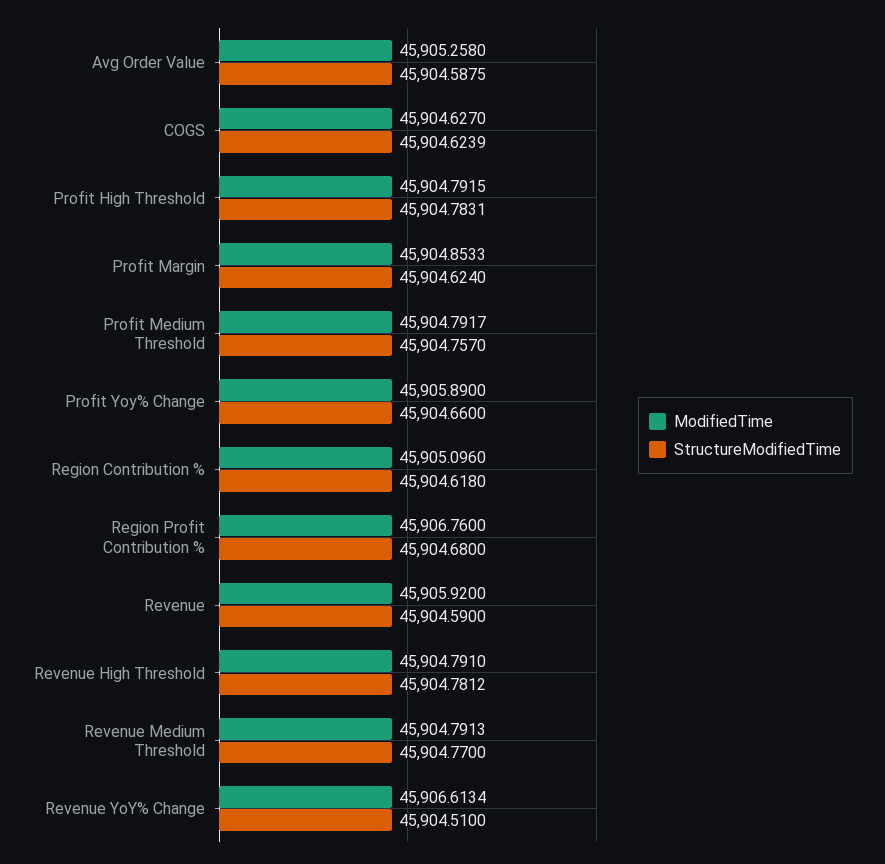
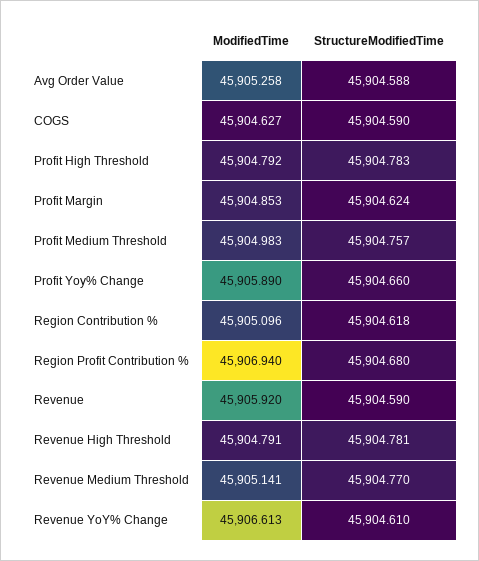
  {
    "ModifiedTime": {
      "Avg Order Value": 45905.258,
      "COGS": 45904.627,
      "Profit High Threshold": 45904.7915,
      "Profit Margin": 45904.8533,
-     "Profit Medium Threshold": 45904.7917,
+     "Profit Medium Threshold": 45904.983,
      "Profit Yoy% Change": 45905.89,
      "Region Contribution %": 45905.096,
-     "Region Profit Contribution %": 45906.76,
+     "Region Profit Contribution %": 45906.94,
      "Revenue": 45905.92,
      "Revenue High Threshold": 45904.791,
-     "Revenue Medium Threshold": 45904.7913,
+     "Revenue Medium Threshold": 45905.141,
      "Revenue YoY% Change": 45906.6134
    },
    "StructureModifiedTime": {
      "Avg Order Value": 45904.5875,
-     "COGS": 45904.6239,
+     "COGS": 45904.59,
      "Profit High Threshold": 45904.7831,
      "Profit Margin": 45904.624,
      "Profit Medium Threshold": 45904.757,
      "Profit Yoy% Change": 45904.66,
      "Region Contribution %": 45904.618,
      "Region Profit Contribution %": 45904.68,
      "Revenue": 45904.59,
      "Revenue High Threshold": 45904.7812,
      "Revenue Medium Threshold": 45904.77,
-     "Revenue YoY% Change": 45904.51
+     "Revenue YoY% Change": 45904.61
    }
  }

